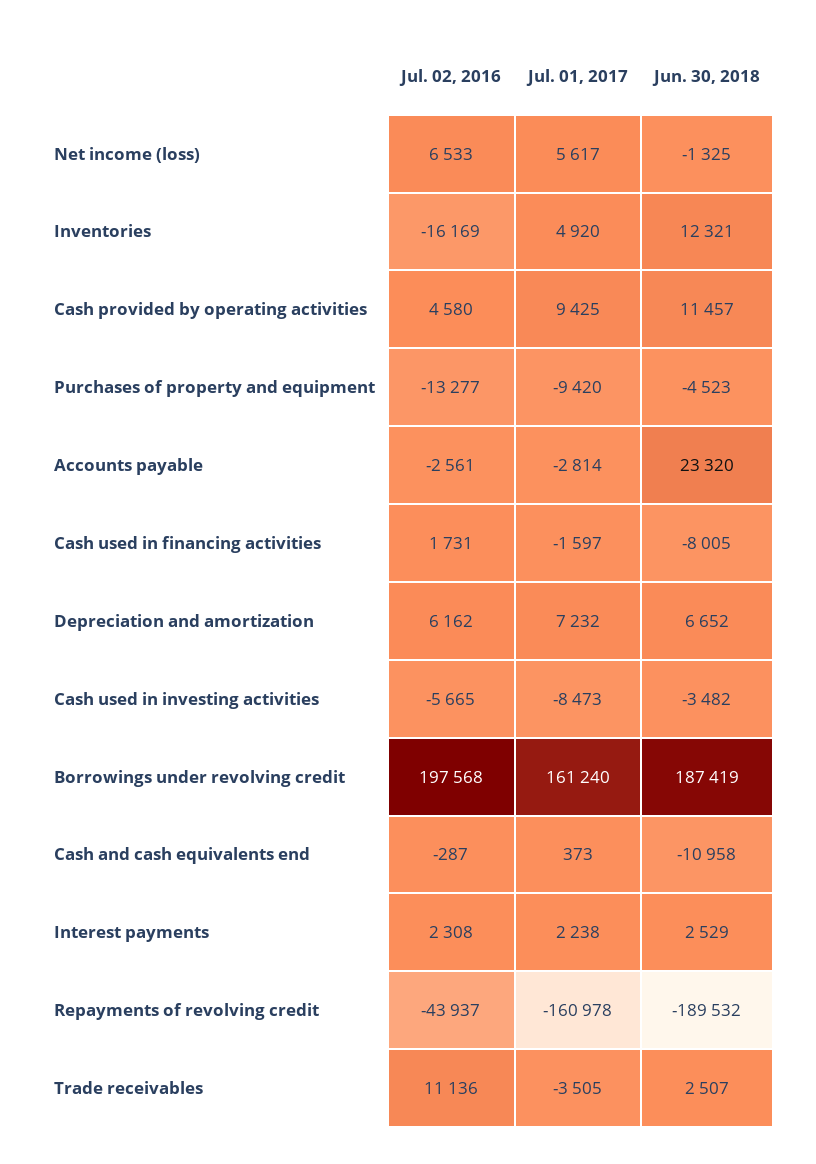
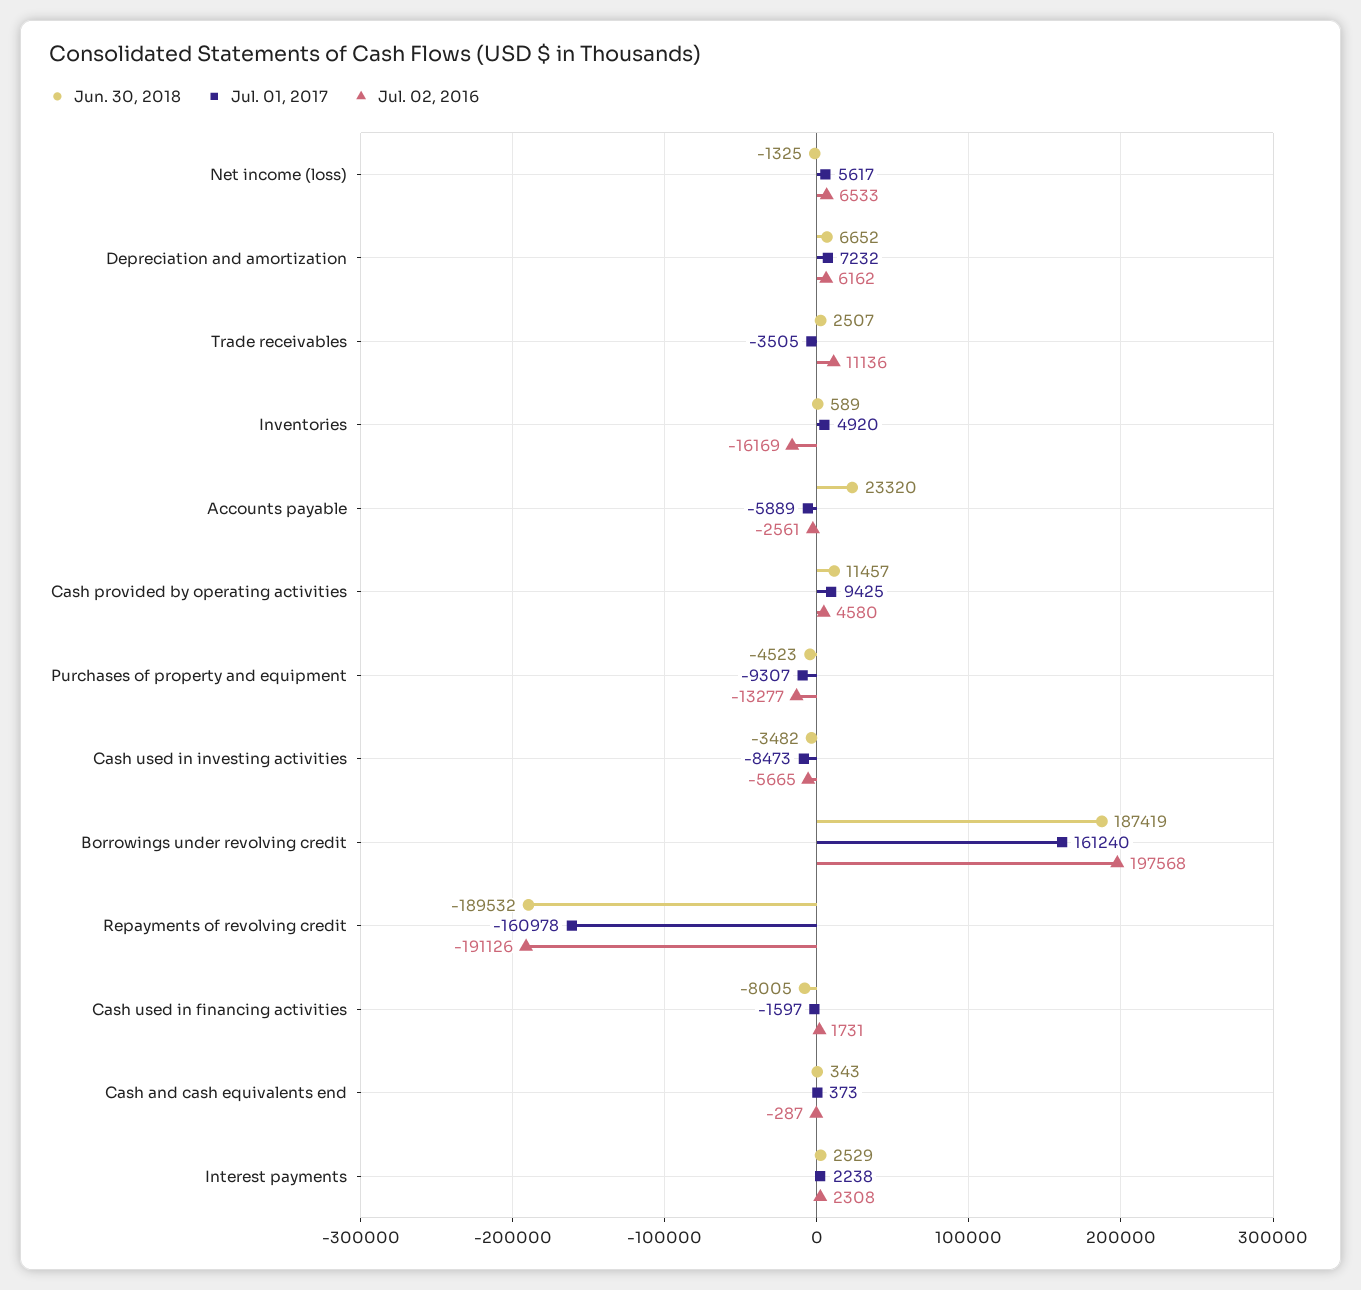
  {
    "Jul. 02, 2016": {
      "Net income (loss)": 6533,
      "Inventories": -16169,
      "Cash provided by operating activities": 4580,
      "Purchases of property and equipment": -13277,
      "Accounts payable": -2561,
      "Cash used in financing activities": 1731,
      "Depreciation and amortization": 6162,
      "Cash used in investing activities": -5665,
      "Borrowings under revolving credit": 197568,
      "Cash and cash equivalents end": -287,
      "Interest payments": 2308,
-     "Repayments of revolving credit": -43937,
+     "Repayments of revolving credit": -191126,
      "Trade receivables": 11136
    },
    "Jul. 01, 2017": {
      "Net income (loss)": 5617,
      "Inventories": 4920,
      "Cash provided by operating activities": 9425,
-     "Purchases of property and equipment": -9420,
+     "Purchases of property and equipment": -9307,
-     "Accounts payable": -2814,
+     "Accounts payable": -5889,
      "Cash used in financing activities": -1597,
      "Depreciation and amortization": 7232,
      "Cash used in investing activities": -8473,
      "Borrowings under revolving credit": 161240,
      "Cash and cash equivalents end": 373,
      "Interest payments": 2238,
      "Repayments of revolving credit": -160978,
      "Trade receivables": -3505
    },
    "Jun. 30, 2018": {
      "Net income (loss)": -1325,
-     "Inventories": 12321,
+     "Inventories": 589,
      "Cash provided by operating activities": 11457,
      "Purchases of property and equipment": -4523,
      "Accounts payable": 23320,
      "Cash used in financing activities": -8005,
      "Depreciation and amortization": 6652,
      "Cash used in investing activities": -3482,
      "Borrowings under revolving credit": 187419,
-     "Cash and cash equivalents end": -10958,
+     "Cash and cash equivalents end": 343,
      "Interest payments": 2529,
      "Repayments of revolving credit": -189532,
      "Trade receivables": 2507
    }
  }

